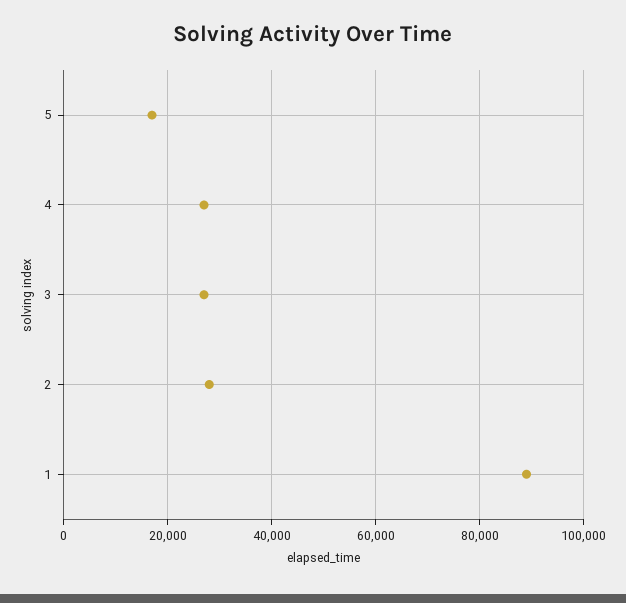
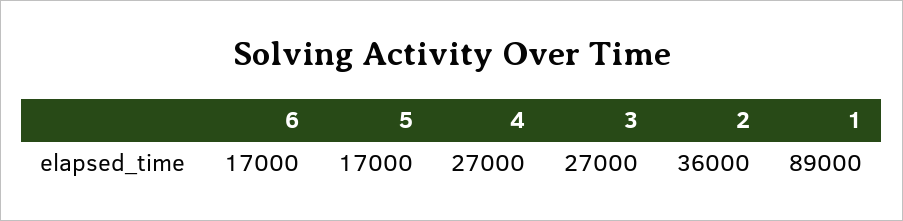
  {
    "5": 17000,
    "4": 27000,
    "3": 27000,
-   "2": 28000,
+   "2": 36000,
-   "1": 89000
+   "1": 89000,
+   "6": 17000
  }

